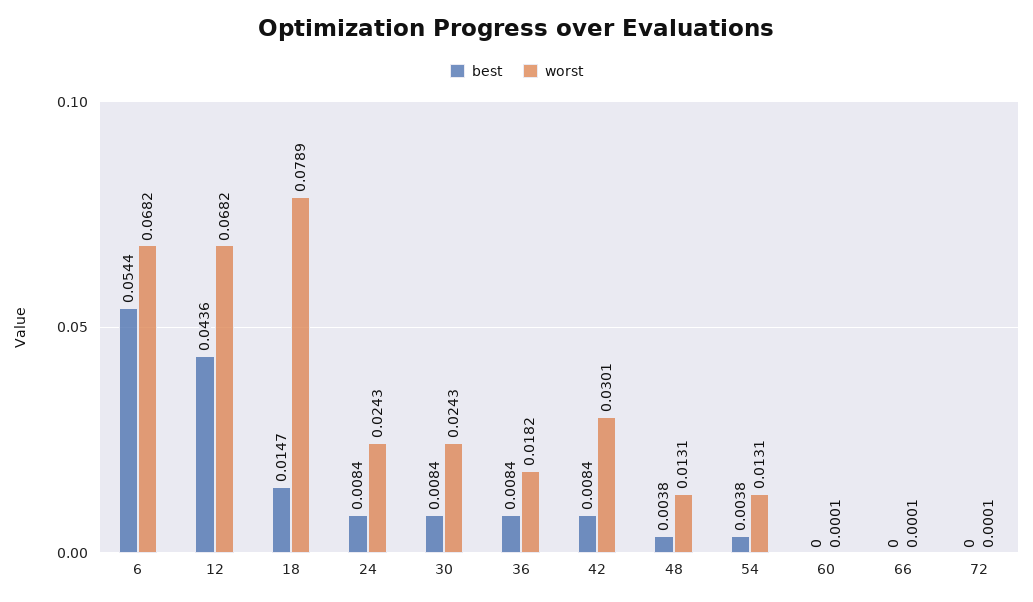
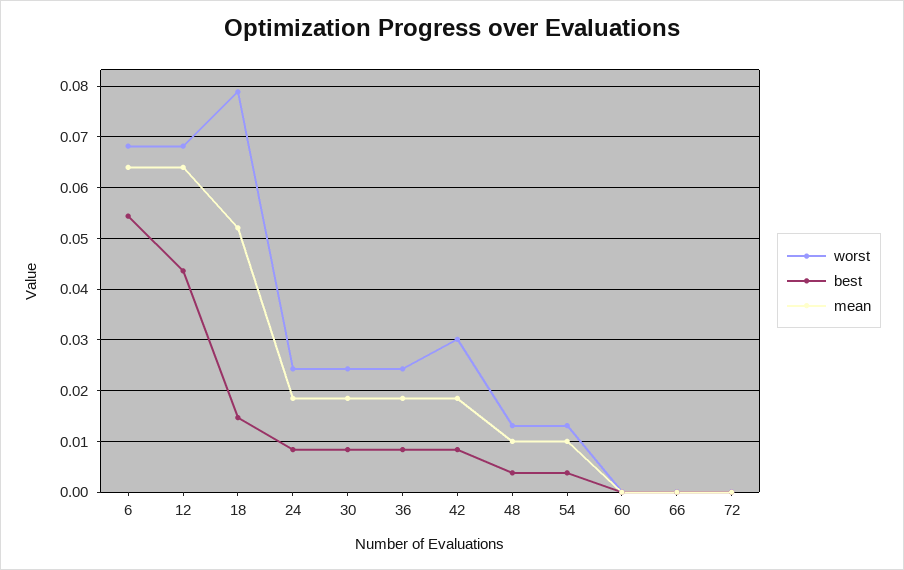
  {
    "best": {
      "6": 0.0544,
      "12": 0.0436,
      "18": 0.0147,
      "24": 0.0084,
      "30": 0.0084,
      "36": 0.0084,
      "42": 0.0084,
      "48": 0.0038,
      "54": 0.0038,
      "60": 0,
      "66": 0,
      "72": 0
    },
    "worst": {
      "6": 0.0682,
      "12": 0.0682,
      "18": 0.0789,
      "24": 0.0243,
      "30": 0.0243,
-     "36": 0.0182,
+     "36": 0.024,
      "42": 0.0301,
      "48": 0.0131,
      "54": 0.0131,
      "60": 0.0001,
      "66": 0.0001,
      "72": 0.0001
-   }
+   },
+   "mean": {
+     "6": 0.064,
+     "12": 0.064,
+     "18": 0.052,
+     "24": 0.018,
+     "30": 0.018,
+     "36": 0.018,
+     "42": 0.018,
+     "48": 0.01,
+     "54": 0.01,
+     "60": 0,
+     "66": 0,
+     "72": 0
+   }
  }

